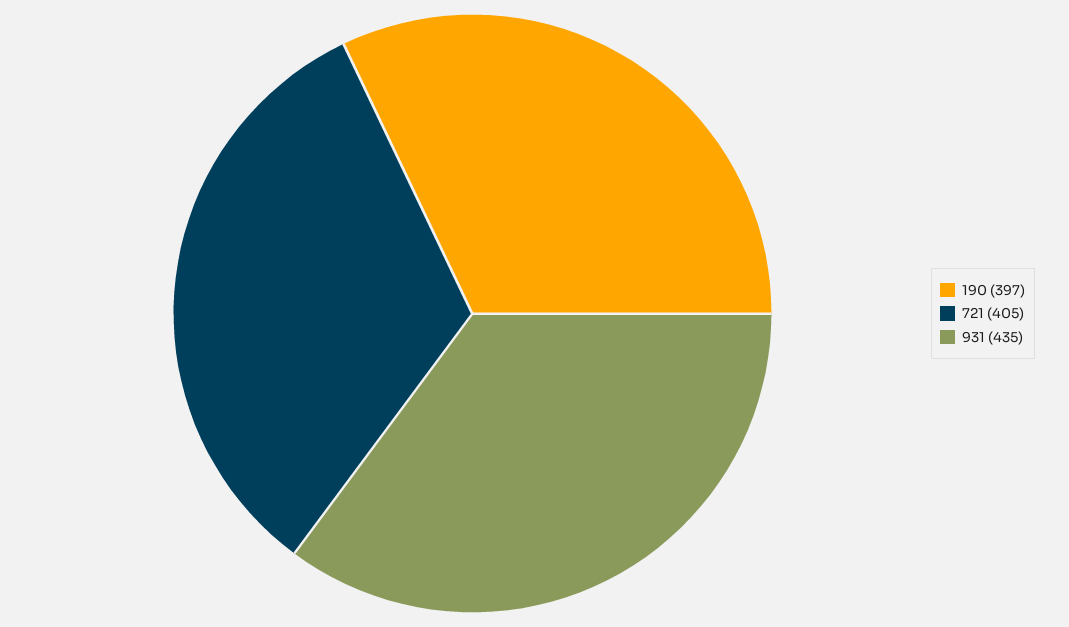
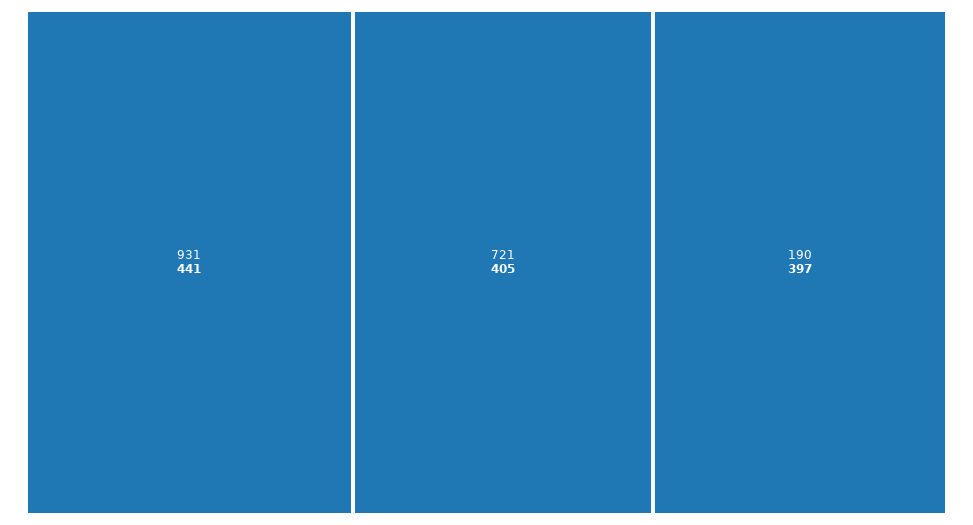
  {
    "190": 397,
    "721": 405,
-   "931": 435
+   "931": 441
  }

